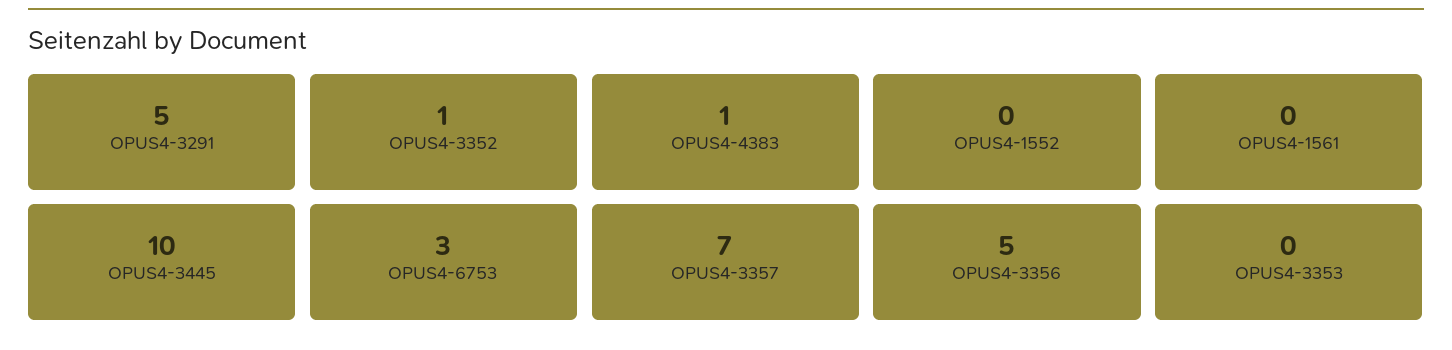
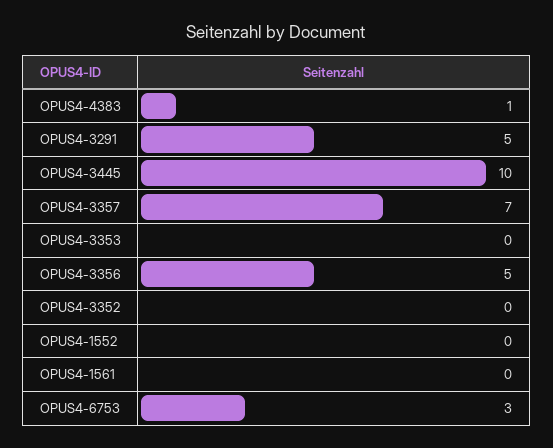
  {
    "OPUS4-3291": 5,
-   "OPUS4-3352": 1,
+   "OPUS4-3352": 0,
    "OPUS4-4383": 1,
    "OPUS4-1552": 0,
    "OPUS4-1561": 0,
    "OPUS4-3445": 10,
    "OPUS4-6753": 3,
    "OPUS4-3357": 7,
    "OPUS4-3356": 5,
    "OPUS4-3353": 0
  }

